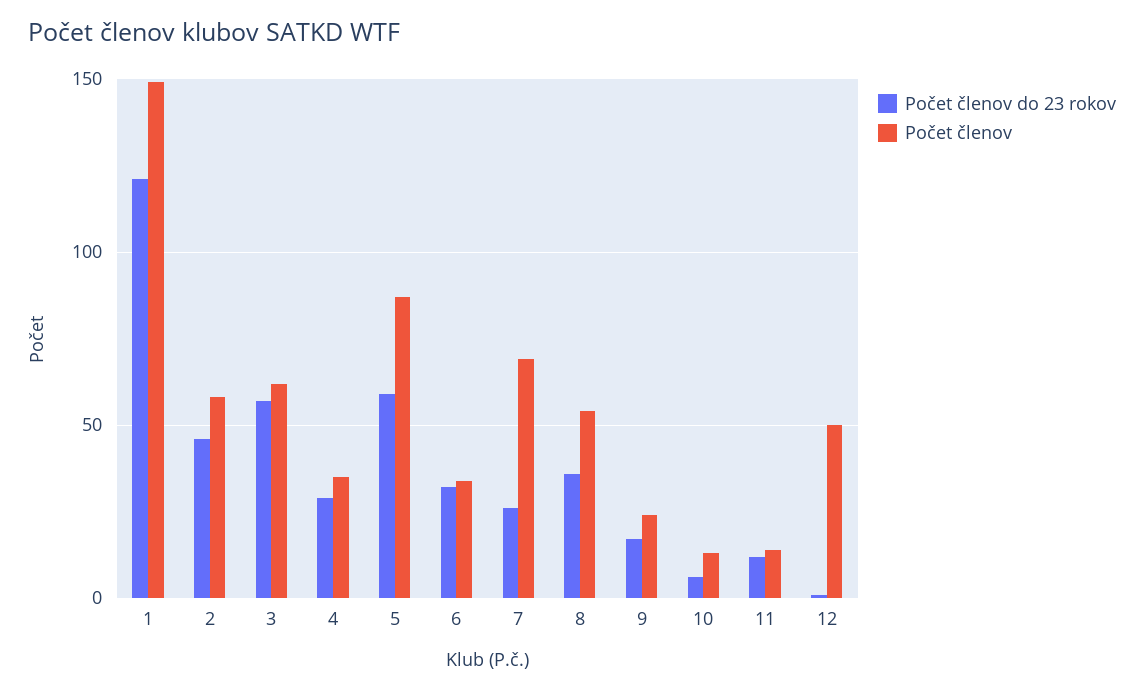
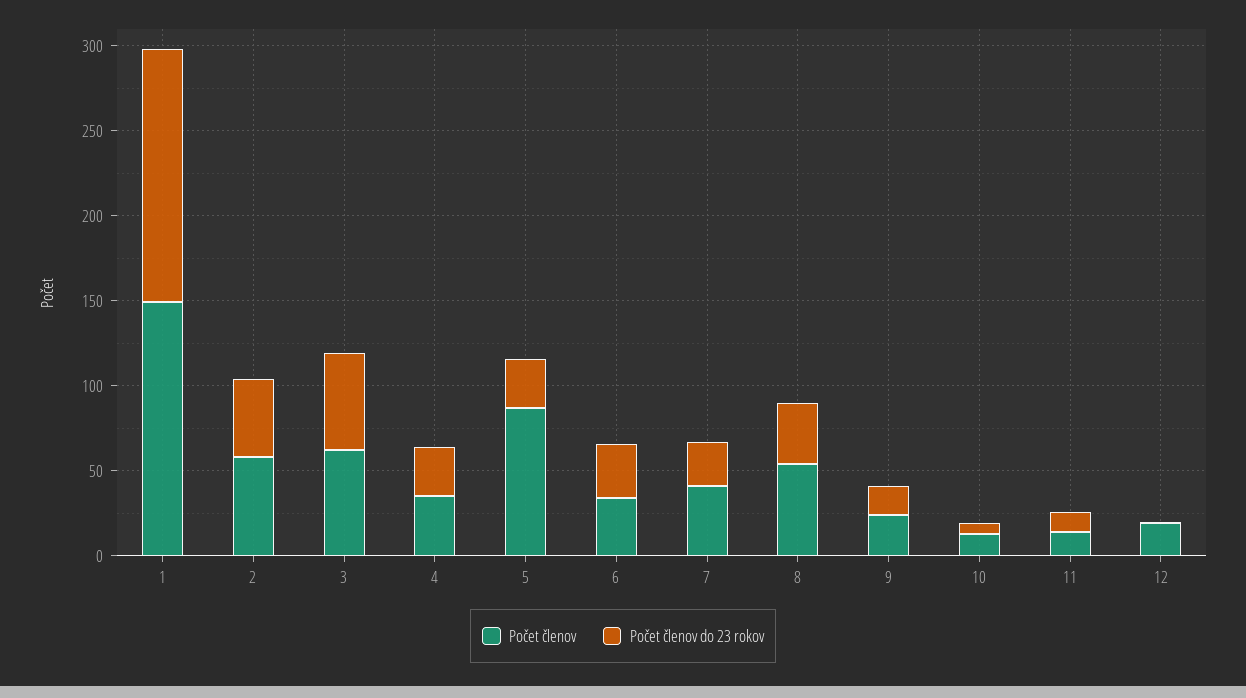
  {
    "Počet členov do 23 rokov": {
-     "1": 120,
+     "1": 150,
      "2": 45,
      "3": 55,
      "4": 30,
-     "5": 60,
+     "5": 30,
      "6": 30,
      "7": 25,
      "8": 35,
      "9": 15,
      "10": 5,
      "11": 10,
      "12": 0
    },
    "Počet členov": {
      "1": 150,
      "2": 60,
      "3": 60,
      "4": 35,
      "5": 85,
      "6": 35,
-     "7": 70,
+     "7": 40,
      "8": 55,
      "9": 25,
      "10": 15,
      "11": 15,
-     "12": 50
+     "12": 20
    }
  }

